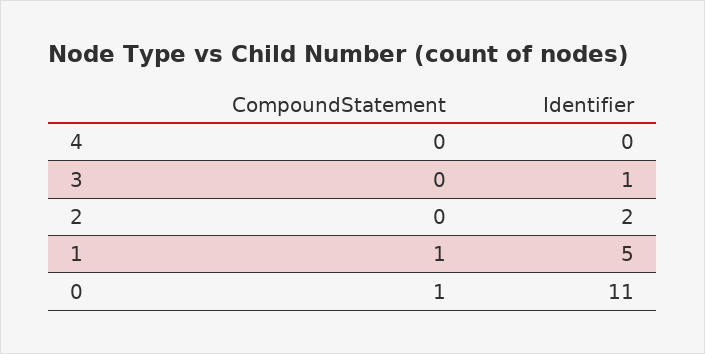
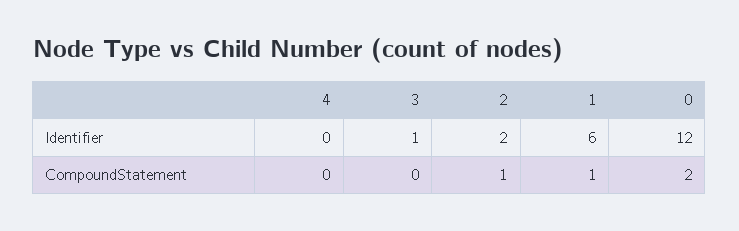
  {
    "CompoundStatement": {
      "4": 0,
      "3": 0,
-     "2": 0,
+     "2": 1,
      "1": 1,
-     "0": 1
+     "0": 2
    },
    "Identifier": {
      "4": 0,
      "3": 1,
      "2": 2,
-     "1": 5,
+     "1": 6,
-     "0": 11
+     "0": 12
    }
  }

